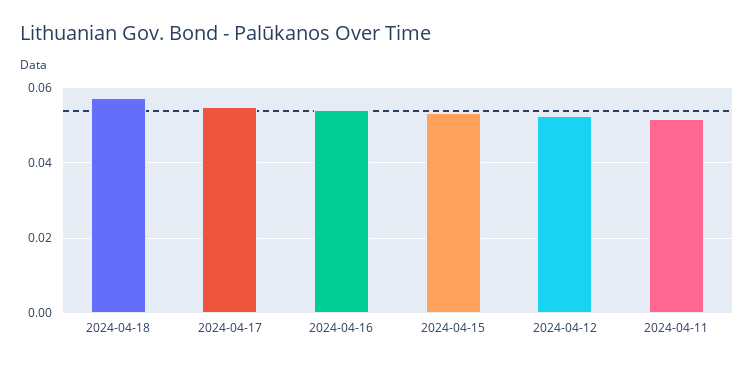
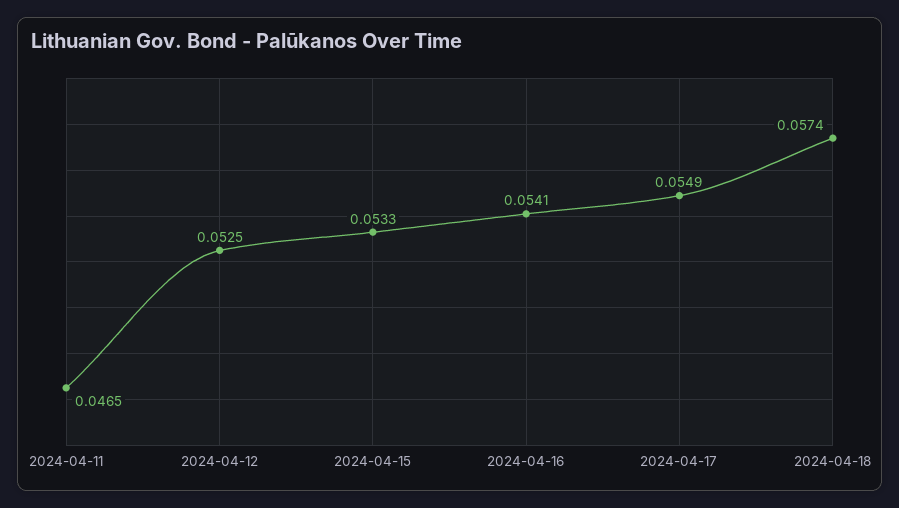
  {
    "2024-04-18": 0.0574,
    "2024-04-17": 0.0549,
    "2024-04-16": 0.0541,
    "2024-04-15": 0.0533,
    "2024-04-12": 0.0525,
-   "2024-04-11": 0.052
+   "2024-04-11": 0.0465
  }

